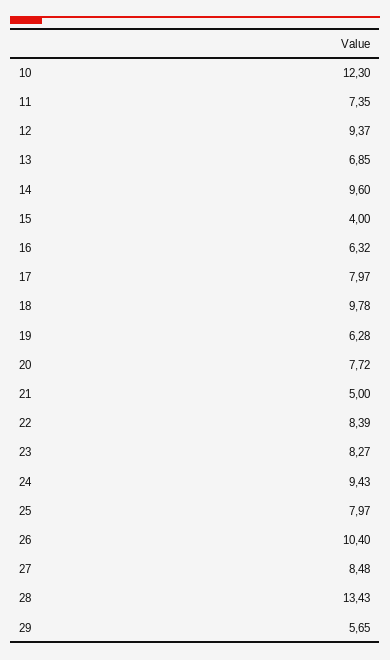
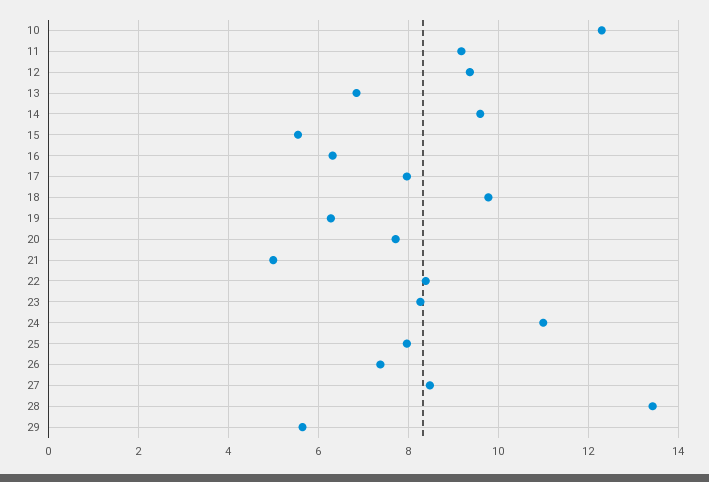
  {
    "10": 12.3,
-   "11": 7.35,
+   "11": 9.2,
    "12": 9.37,
    "13": 6.85,
    "14": 9.6,
-   "15": 4,
+   "15": 5.6,
    "16": 6.32,
    "17": 7.97,
    "18": 9.78,
    "19": 6.28,
    "20": 7.72,
    "21": 5,
    "22": 8.39,
    "23": 8.27,
-   "24": 9.43,
+   "24": 11,
    "25": 7.97,
-   "26": 10.4,
+   "26": 7.4,
    "27": 8.48,
    "28": 13.43,
    "29": 5.65
  }

